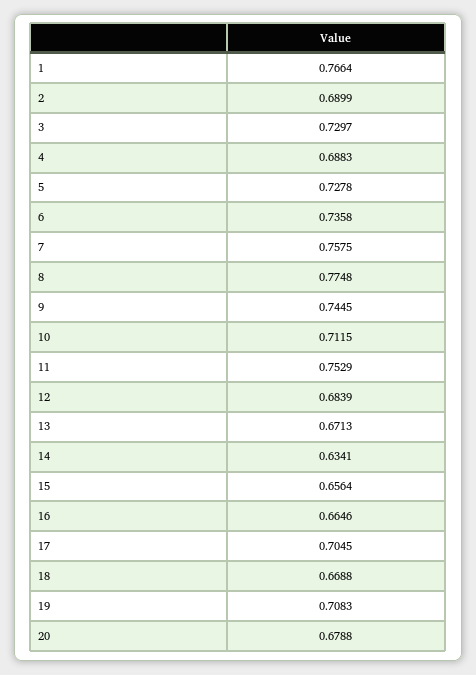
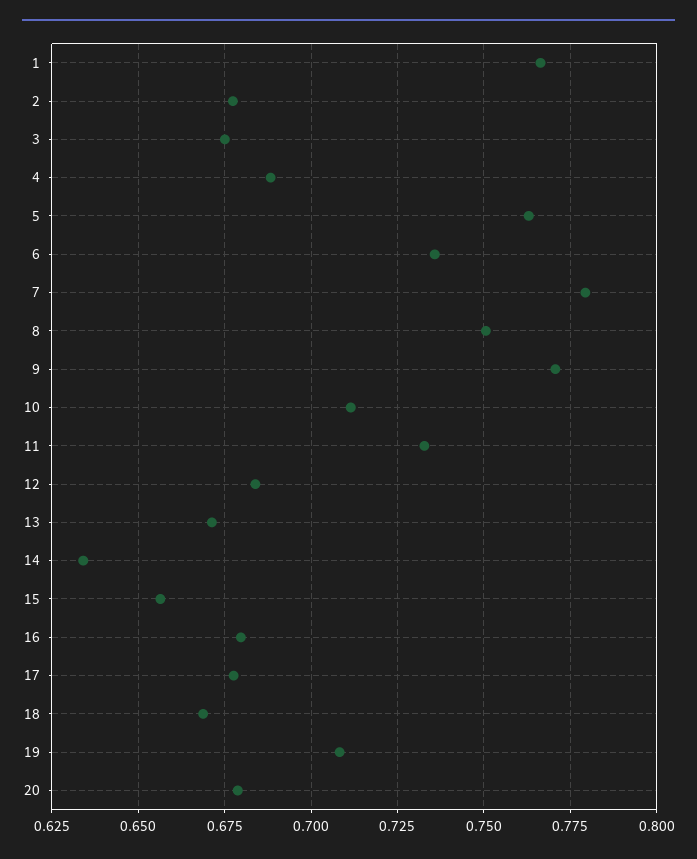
  {
    "1": 0.7664,
-   "2": 0.6899,
+   "2": 0.6775,
-   "3": 0.7297,
+   "3": 0.675,
    "4": 0.6883,
-   "5": 0.7278,
+   "5": 0.7625,
    "6": 0.7358,
-   "7": 0.7575,
+   "7": 0.78,
-   "8": 0.7748,
+   "8": 0.75,
-   "9": 0.7445,
+   "9": 0.77,
    "10": 0.7115,
-   "11": 0.7529,
+   "11": 0.7325,
    "12": 0.6839,
    "13": 0.6713,
    "14": 0.6341,
    "15": 0.6564,
-   "16": 0.6646,
+   "16": 0.68,
-   "17": 0.7045,
+   "17": 0.6775,
    "18": 0.6688,
    "19": 0.7083,
    "20": 0.6788
  }

